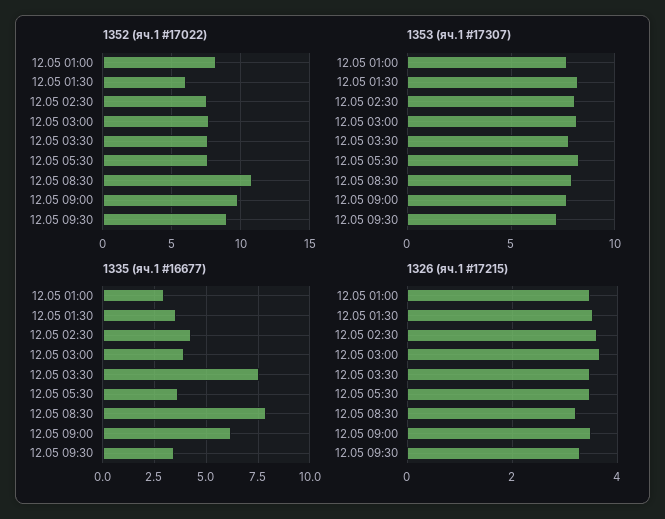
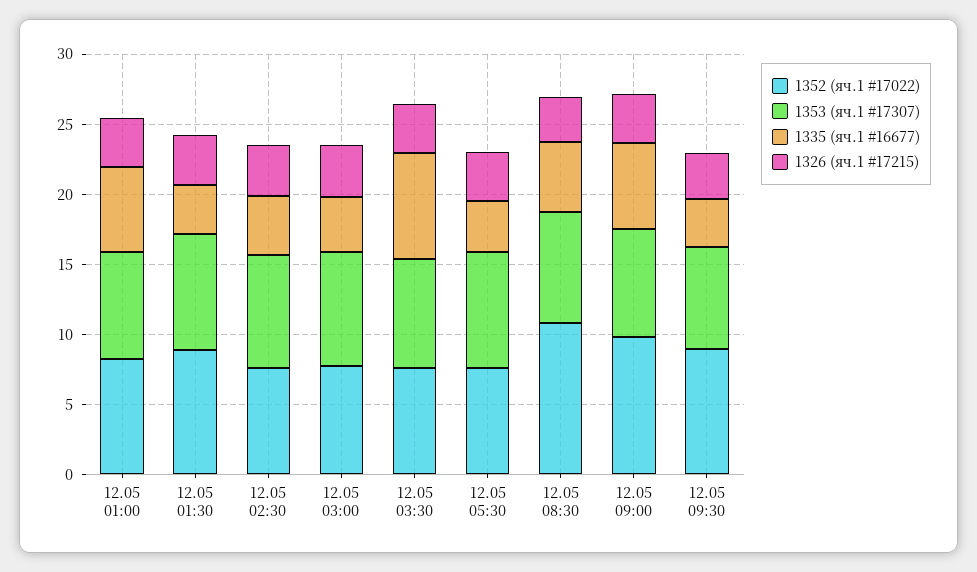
  {
    "1352 (яч.1 #17022)": {
      "12.05 01:00": 8,
-     "12.05 01:30": 6,
+     "12.05 01:30": 9,
      "12.05 02:30": 7.5,
      "12.05 03:00": 7.5,
      "12.05 03:30": 7.5,
      "12.05 05:30": 7.5,
      "12.05 08:30": 11,
      "12.05 09:00": 10,
      "12.05 09:30": 9
    },
    "1353 (яч.1 #17307)": {
      "12.05 01:00": 7.5,
      "12.05 01:30": 8,
      "12.05 02:30": 8,
      "12.05 03:00": 8,
      "12.05 03:30": 8,
      "12.05 05:30": 8.5,
      "12.05 08:30": 8,
      "12.05 09:00": 7.5,
      "12.05 09:30": 7
    },
    "1335 (яч.1 #16677)": {
-     "12.05 01:00": 3,
+     "12.05 01:00": 6,
      "12.05 01:30": 3.5,
      "12.05 02:30": 4.5,
      "12.05 03:00": 4,
      "12.05 03:30": 7.5,
      "12.05 05:30": 3.5,
-     "12.05 08:30": 8,
+     "12.05 08:30": 5,
      "12.05 09:00": 6,
      "12.05 09:30": 3.5
    },
    "1326 (яч.1 #17215)": {
      "12.05 01:00": 3.4,
      "12.05 01:30": 3.6,
      "12.05 02:30": 3.6,
      "12.05 03:00": 3.6,
      "12.05 03:30": 3.4,
      "12.05 05:30": 3.4,
      "12.05 08:30": 3.2,
      "12.05 09:00": 3.4,
      "12.05 09:30": 3.2
    }
  }

